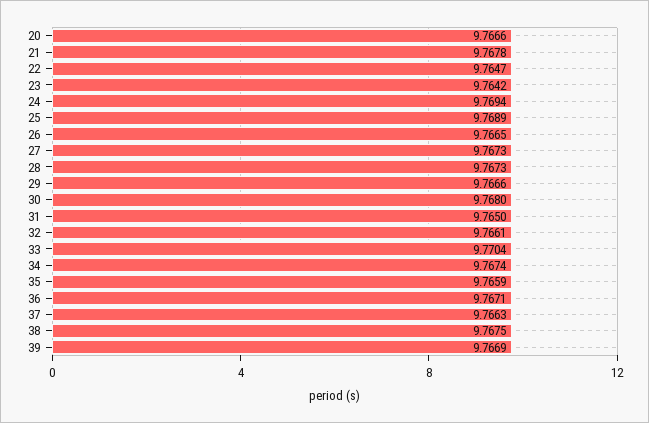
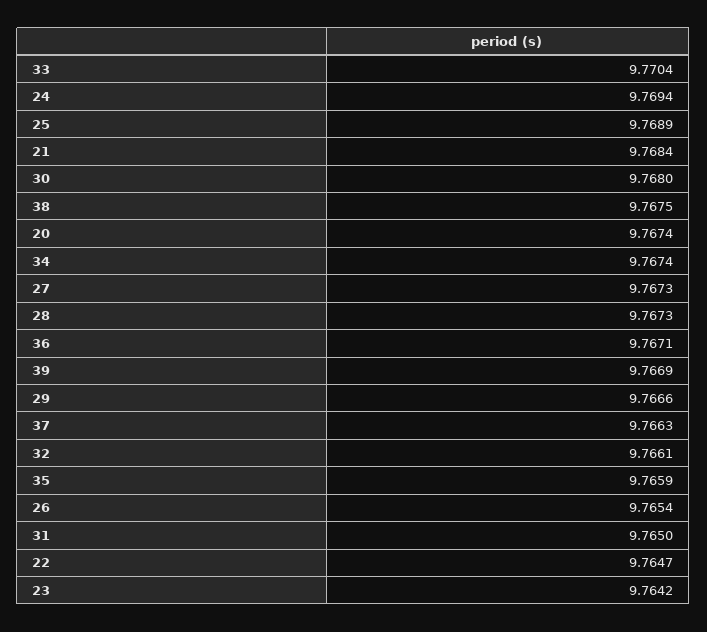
  {
-   "20": 9.7666,
+   "20": 9.7674,
-   "21": 9.7678,
+   "21": 9.7684,
    "22": 9.7647,
    "23": 9.7642,
    "24": 9.7694,
    "25": 9.7689,
-   "26": 9.7665,
+   "26": 9.7654,
    "27": 9.7673,
    "28": 9.7673,
    "29": 9.7666,
    "30": 9.768,
    "31": 9.765,
    "32": 9.7661,
    "33": 9.7704,
    "34": 9.7674,
    "35": 9.7659,
    "36": 9.7671,
    "37": 9.7663,
    "38": 9.7675,
    "39": 9.7669
  }

